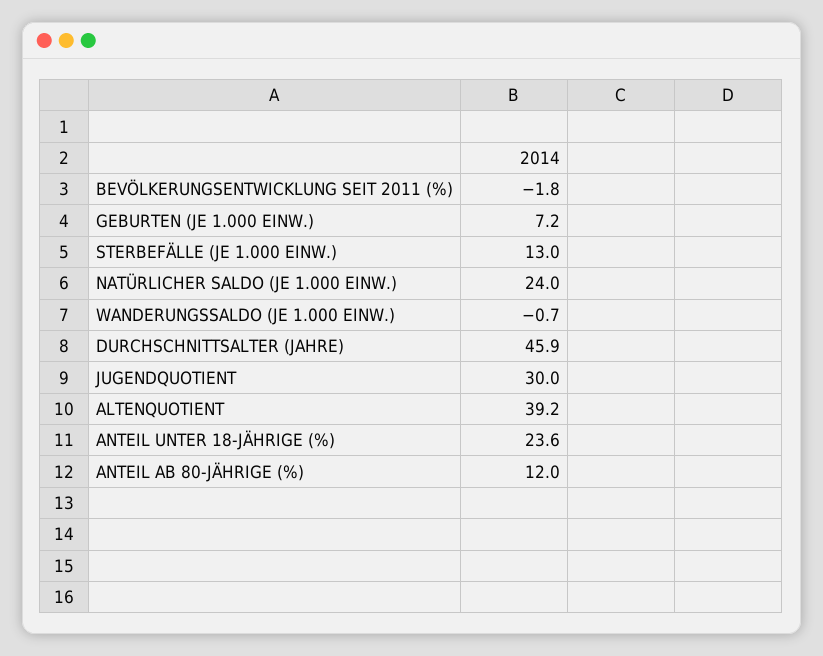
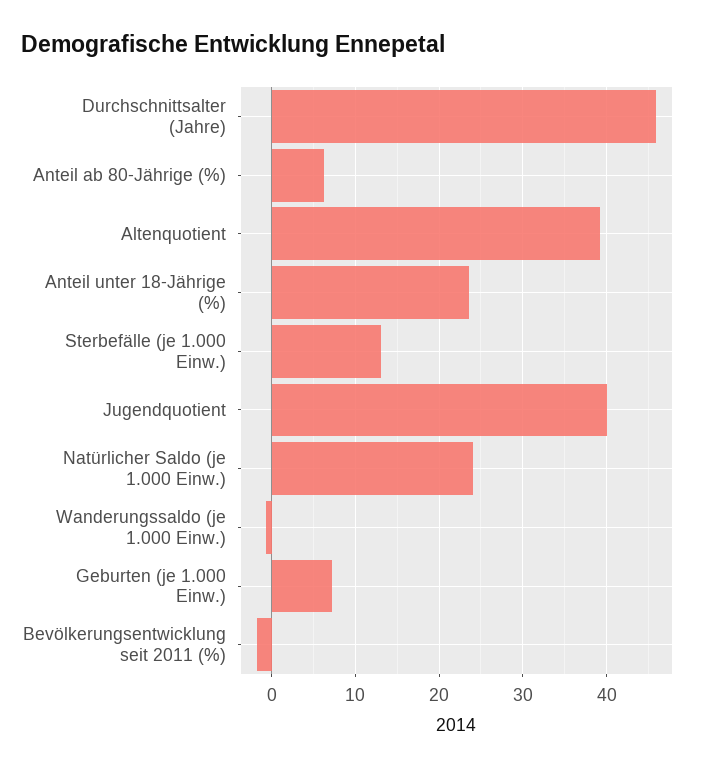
  {
    "BEVÖLKERUNGSENTWICKLUNG SEIT 2011 (%)": -1.8,
    "GEBURTEN (JE 1.000 EINW.)": 7.2,
    "STERBEFÄLLE (JE 1.000 EINW.)": 13,
    "NATÜRLICHER SALDO (JE 1.000 EINW.)": 24,
    "WANDERUNGSSALDO (JE 1.000 EINW.)": -0.7,
    "DURCHSCHNITTSALTER (JAHRE)": 45.9,
-   "JUGENDQUOTIENT": 30,
+   "JUGENDQUOTIENT": 40,
    "ALTENQUOTIENT": 39.2,
    "ANTEIL UNTER 18-JÄHRIGE (%)": 23.6,
-   "ANTEIL AB 80-JÄHRIGE (%)": 12
+   "ANTEIL AB 80-JÄHRIGE (%)": 6
  }

